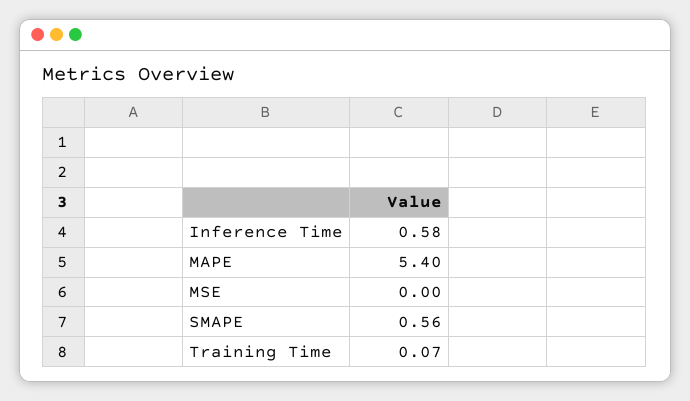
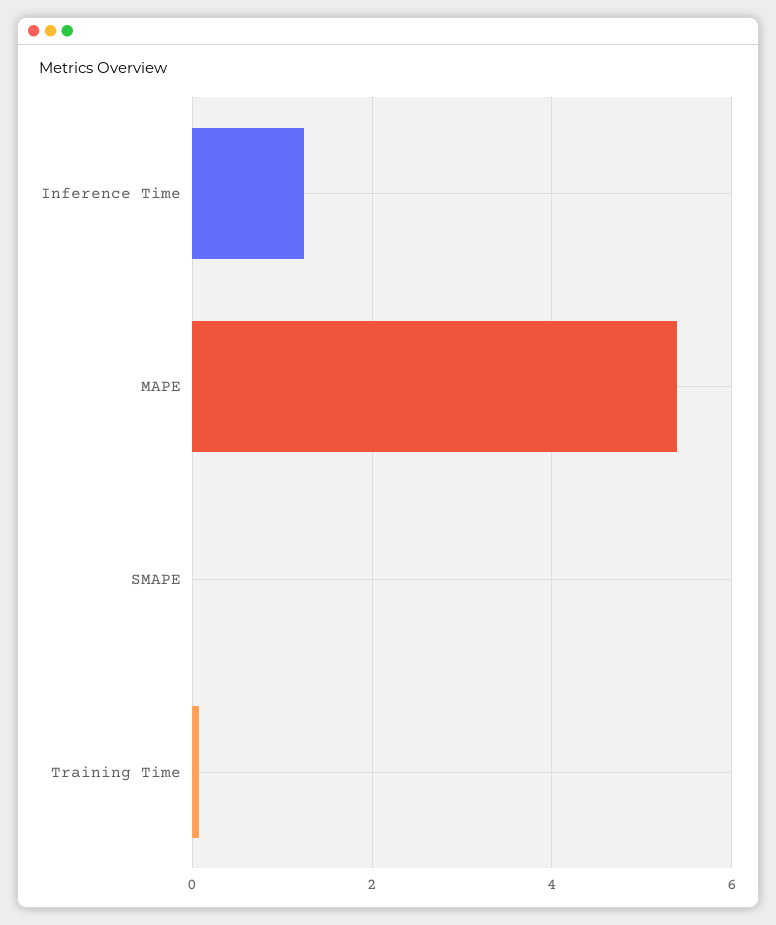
  {
-   "Inference Time": 0.58,
+   "Inference Time": 1.2,
    "MAPE": 5.4,
-   "MSE": 0,
-   "SMAPE": 0.56,
+   "SMAPE": 0,
    "Training Time": 0.07
  }

